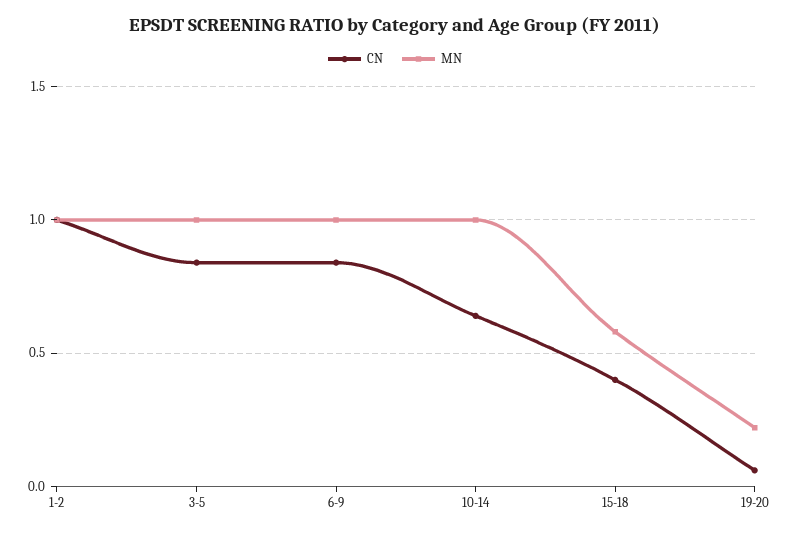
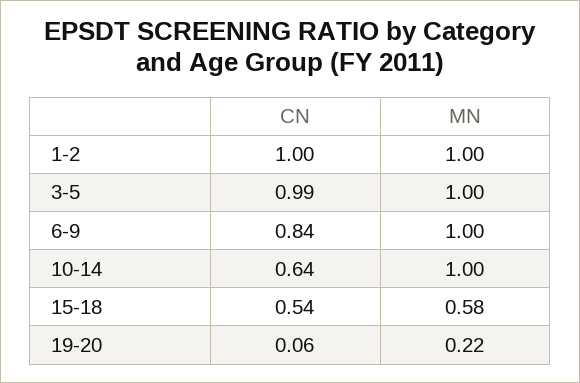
  {
    "CN": {
      "1-2": 1,
-     "3-5": 0.85,
+     "3-5": 0.99,
      "6-9": 0.84,
      "10-14": 0.64,
-     "15-18": 0.4,
+     "15-18": 0.54,
      "19-20": 0.06
    },
    "MN": {
      "1-2": 1,
      "3-5": 1,
      "6-9": 1,
      "10-14": 1,
      "15-18": 0.58,
      "19-20": 0.22
    }
  }

